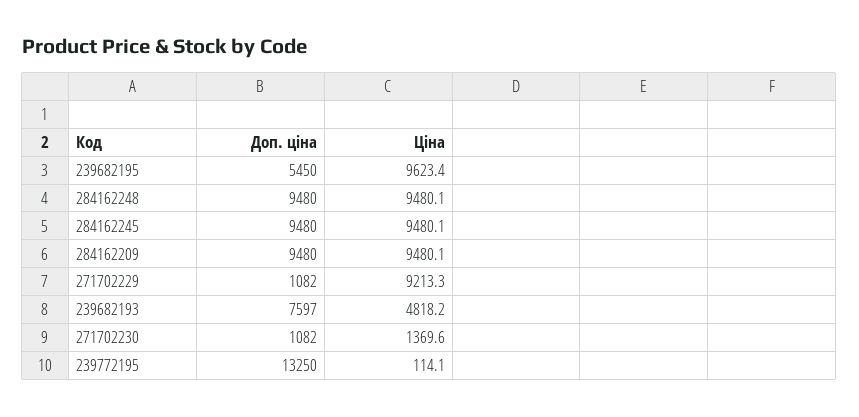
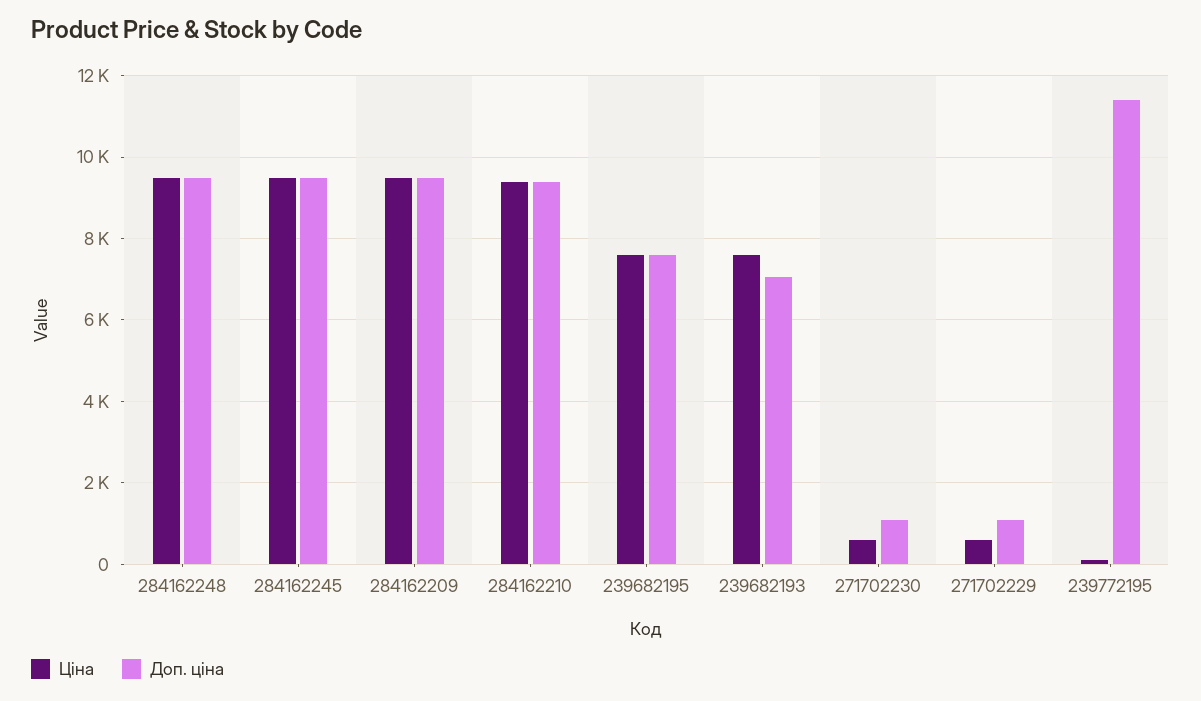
  {
    "Доп. ціна": {
-     "239682195": 5450,
+     "239682195": 7600,
      "284162248": 9480,
      "284162245": 9480,
      "284162209": 9480,
      "271702229": 1082,
-     "239682193": 7597,
+     "239682193": 7000,
      "271702230": 1082,
-     "239772195": 13250
+     "239772195": 11400,
+     "284162210": 9400
    },
    "Ціна": {
-     "239682195": 9623.4,
+     "239682195": 7600,
      "284162248": 9480.1,
      "284162245": 9480.1,
      "284162209": 9480.1,
-     "271702229": 9213.3,
+     "271702229": 600,
-     "239682193": 4818.2,
+     "239682193": 7600,
-     "271702230": 1369.6,
+     "271702230": 600,
-     "239772195": 114.1
+     "239772195": 114.1,
+     "284162210": 9400
    }
  }

